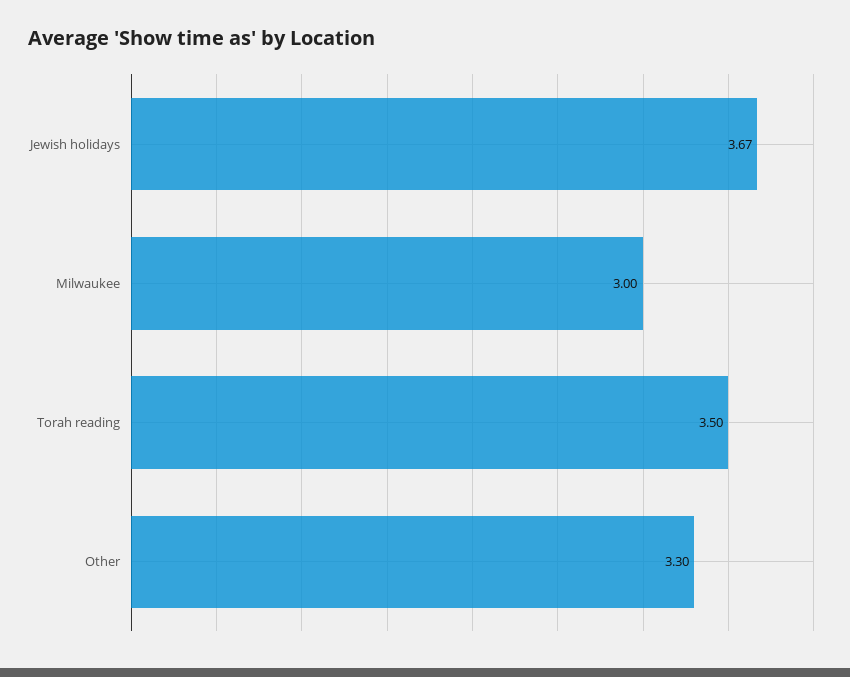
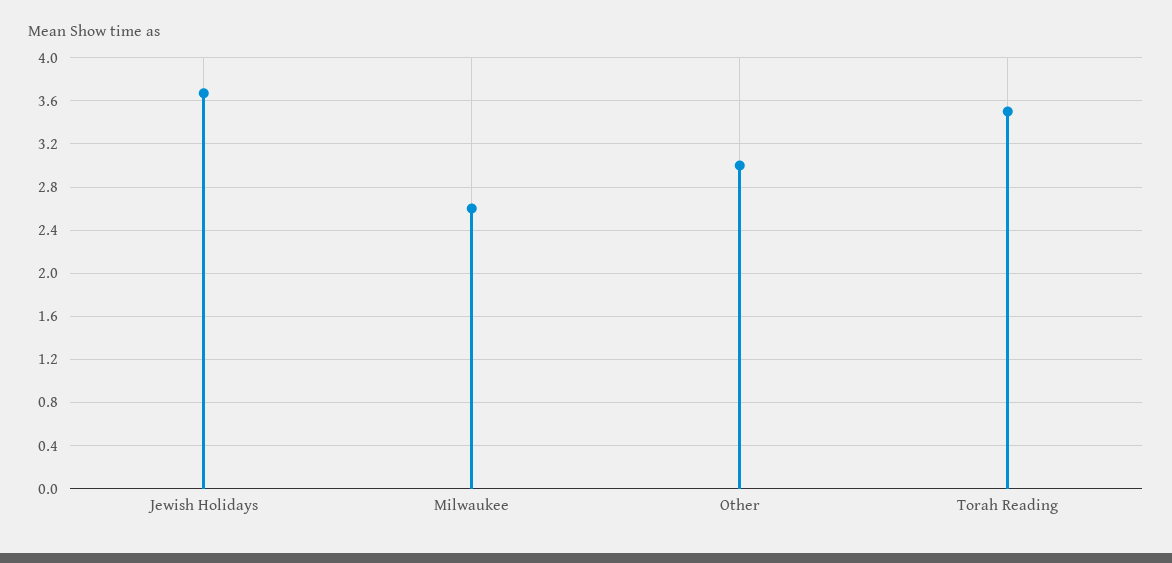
  {
    "Jewish holidays": 3.67,
-   "Milwaukee": 3,
+   "Milwaukee": 2.6,
    "Torah reading": 3.5,
-   "Other": 3.3
+   "Other": 3
  }

